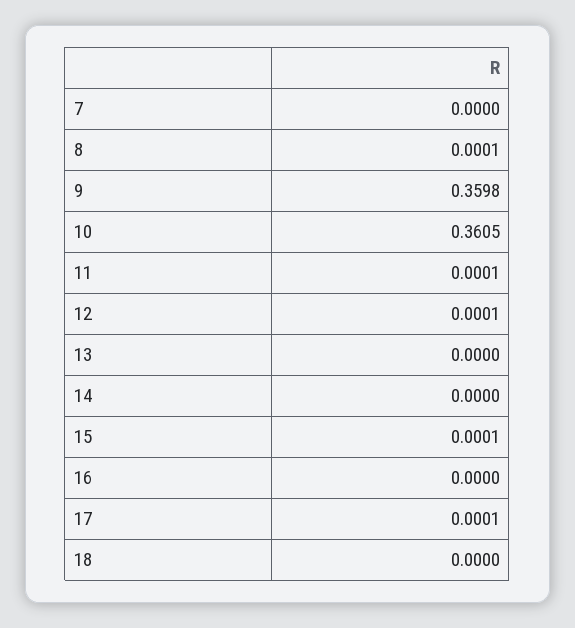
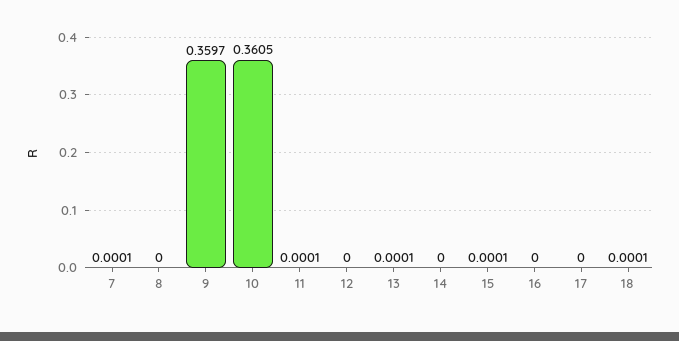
  {
-   "7": 0,
+   "7": 0.0001,
-   "8": 0.0001,
+   "8": 0,
-   "9": 0.3598,
+   "9": 0.3597,
    "10": 0.3605,
    "11": 0.0001,
-   "12": 0.0001,
+   "12": 0,
-   "13": 0,
+   "13": 0.0001,
    "14": 0,
    "15": 0.0001,
    "16": 0,
-   "17": 0.0001,
+   "17": 0,
-   "18": 0
+   "18": 0.0001
  }

